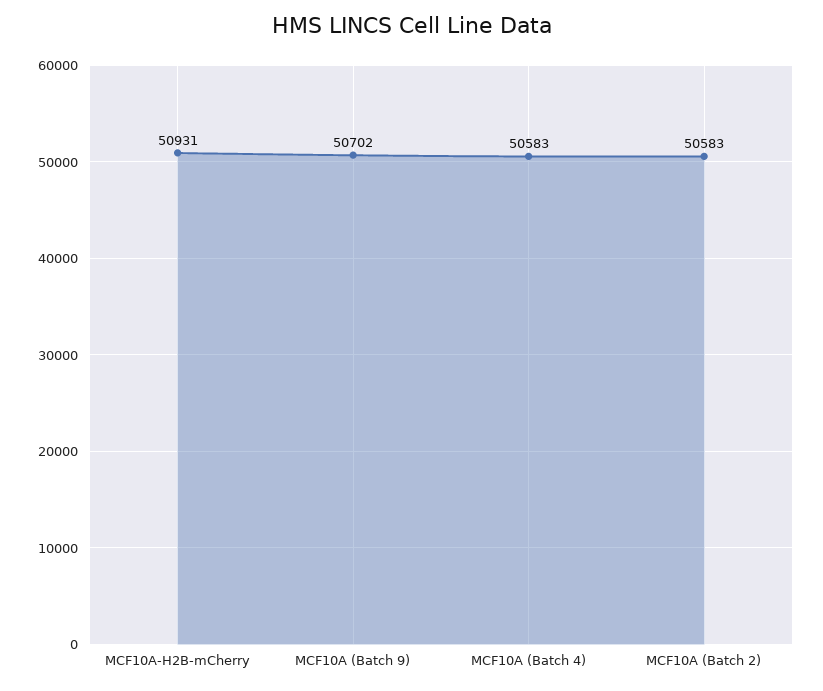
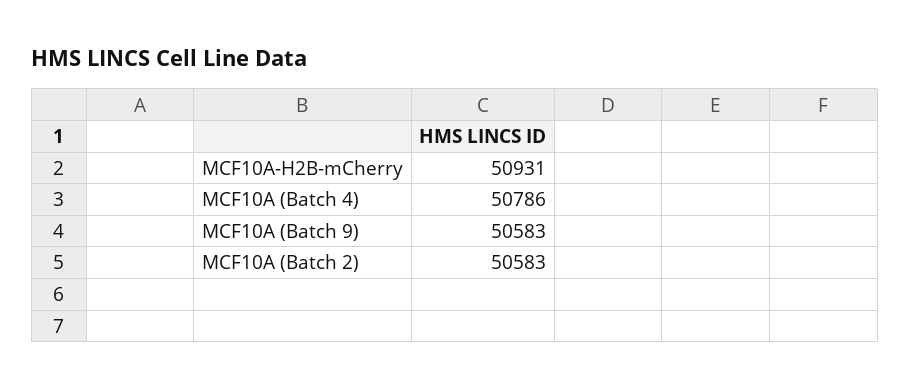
  {
    "MCF10A-H2B-mCherry": 50931,
-   "MCF10A (Batch 9)": 50702,
+   "MCF10A (Batch 9)": 50583,
-   "MCF10A (Batch 4)": 50583,
+   "MCF10A (Batch 4)": 50786,
    "MCF10A (Batch 2)": 50583
  }

